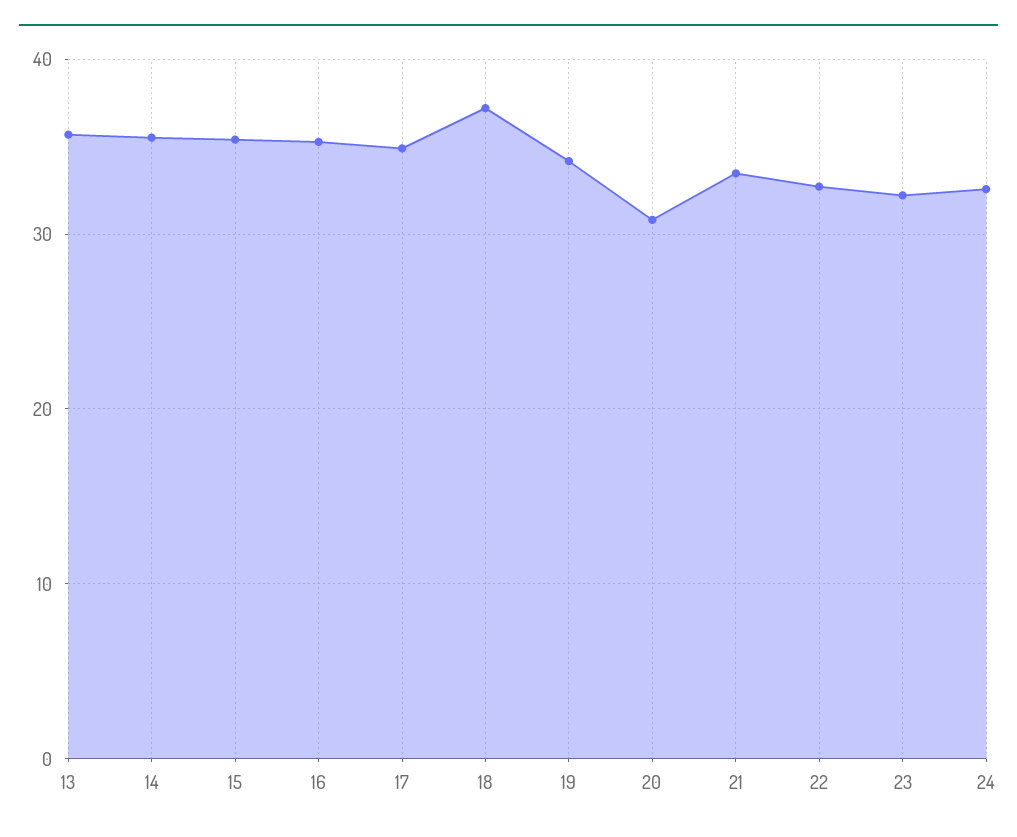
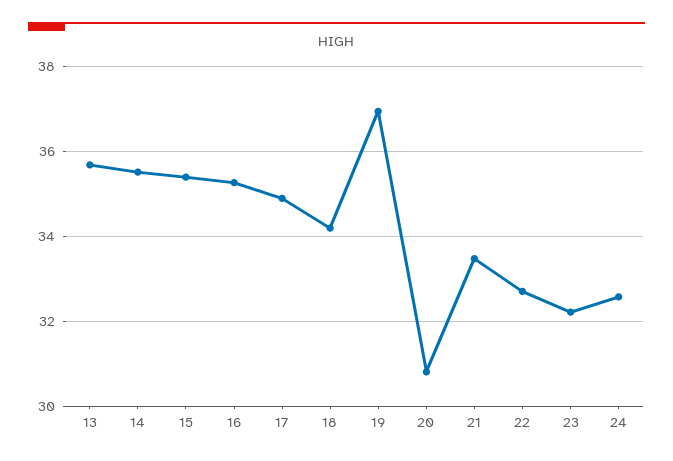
  {
    "13": 35.6,
    "14": 35.6,
    "15": 35.4,
    "16": 35.2,
    "17": 35,
-   "18": 37,
+   "18": 34.2,
-   "19": 34,
+   "19": 37,
    "20": 30.8,
    "21": 33.4,
    "22": 32.8,
    "23": 32.2,
    "24": 32.6
  }

